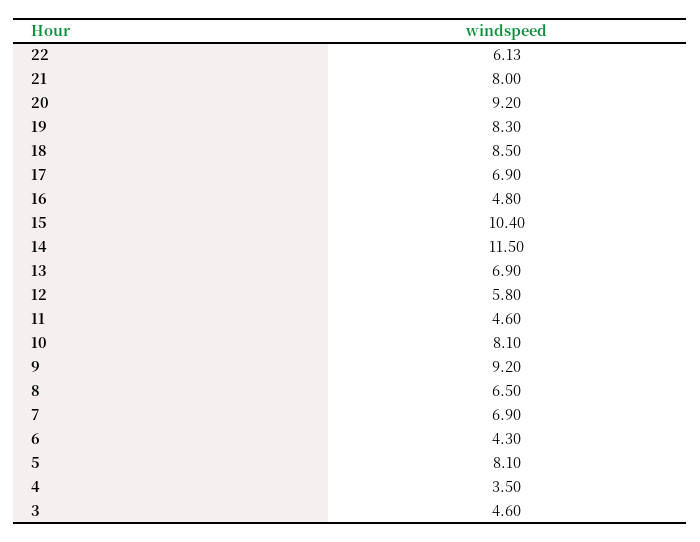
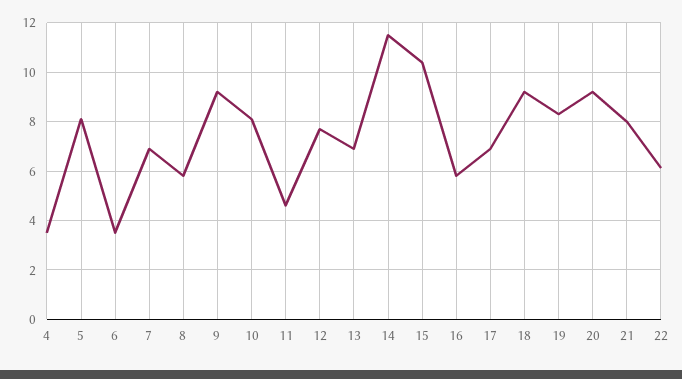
  {
    "22": 6.13,
    "21": 8,
    "20": 9.2,
    "19": 8.3,
-   "18": 8.5,
+   "18": 9.25,
    "17": 6.9,
-   "16": 4.8,
+   "16": 5.75,
    "15": 10.4,
    "14": 11.5,
    "13": 6.9,
-   "12": 5.8,
+   "12": 7.75,
    "11": 4.6,
    "10": 8.1,
    "9": 9.2,
-   "8": 6.5,
+   "8": 5.75,
    "7": 6.9,
-   "6": 4.3,
+   "6": 3.5,
    "5": 8.1,
-   "4": 3.5,
+   "4": 3.5
-   "3": 4.6
  }

